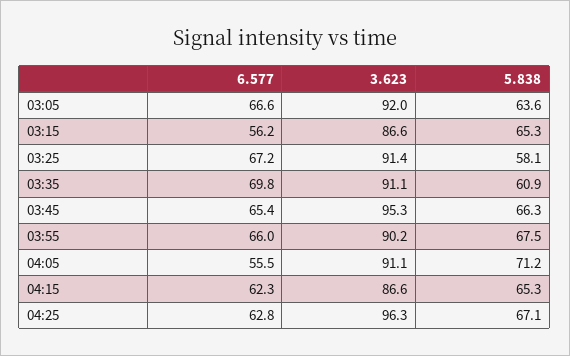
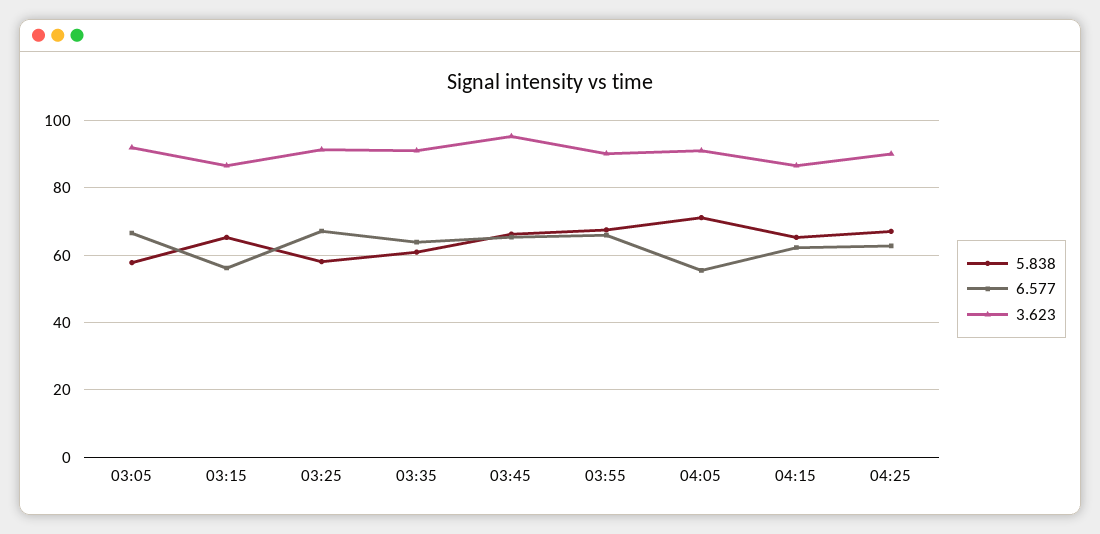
  {
    "6.577": {
      "03:05": 66.6,
      "03:15": 56.2,
      "03:25": 67.2,
-     "03:35": 69.8,
+     "03:35": 64,
      "03:45": 65.4,
      "03:55": 66,
      "04:05": 55.5,
      "04:15": 62.3,
      "04:25": 62.8
    },
    "3.623": {
      "03:05": 92,
      "03:15": 86.6,
      "03:25": 91.4,
      "03:35": 91.1,
      "03:45": 95.3,
      "03:55": 90.2,
      "04:05": 91.1,
      "04:15": 86.6,
-     "04:25": 96.3
+     "04:25": 90
    },
    "5.838": {
-     "03:05": 63.6,
+     "03:05": 58,
      "03:15": 65.3,
      "03:25": 58.1,
      "03:35": 60.9,
      "03:45": 66.3,
      "03:55": 67.5,
      "04:05": 71.2,
      "04:15": 65.3,
      "04:25": 67.1
    }
  }

